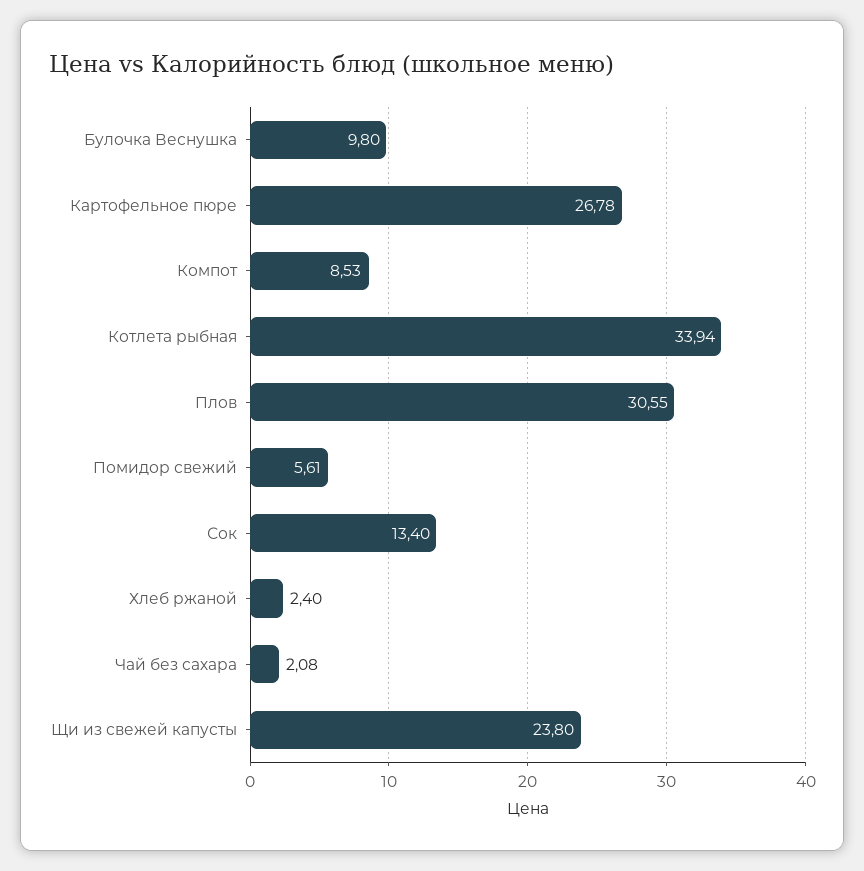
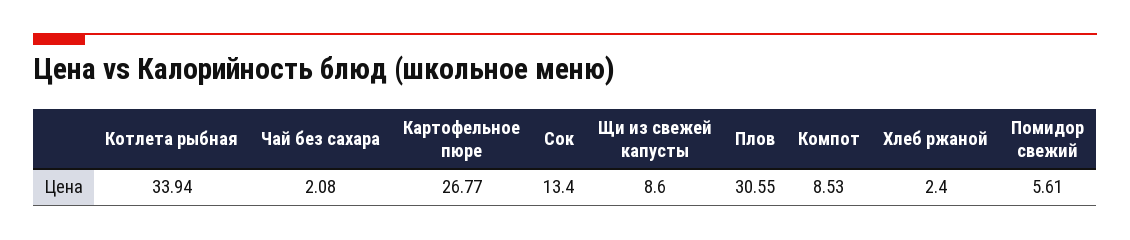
  {
-   "Булочка Веснушка": 9.8,
-   "Картофельное пюре": 26.78,
+   "Картофельное пюре": 26.77,
    "Компот": 8.53,
    "Котлета рыбная": 33.94,
    "Плов": 30.55,
    "Помидор свежий": 5.61,
    "Сок": 13.4,
    "Хлеб ржаной": 2.4,
    "Чай без сахара": 2.08,
-   "Щи из свежей капусты": 23.8
+   "Щи из свежей капусты": 8.6
  }

